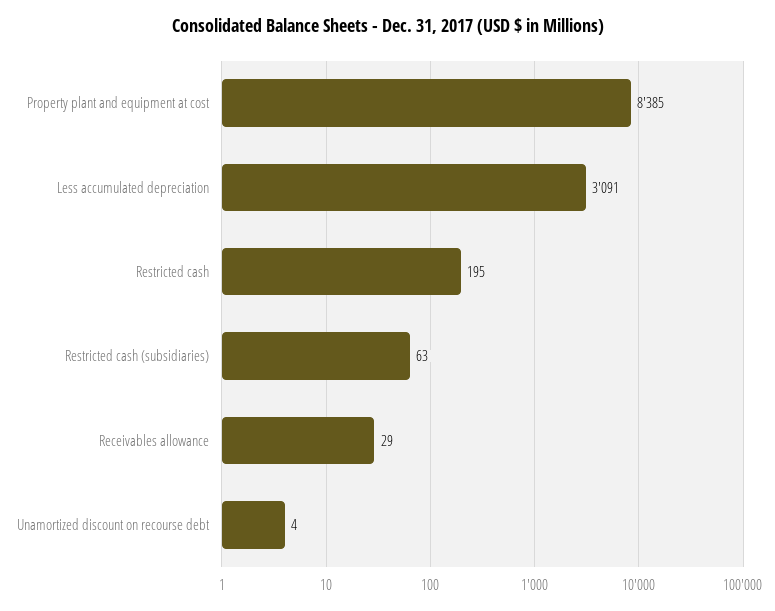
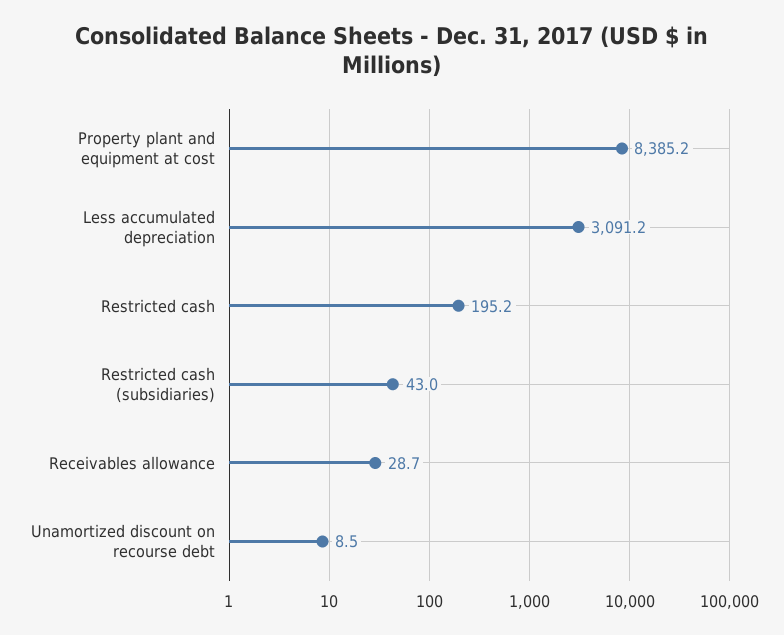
  {
    "Property plant and equipment at cost": 8385.2,
    "Less accumulated depreciation": 3091.2,
    "Restricted cash": 195.2,
-   "Restricted cash (subsidiaries)": 63,
+   "Restricted cash (subsidiaries)": 43,
    "Receivables allowance": 28.7,
-   "Unamortized discount on recourse debt": 4
+   "Unamortized discount on recourse debt": 8.5
  }

